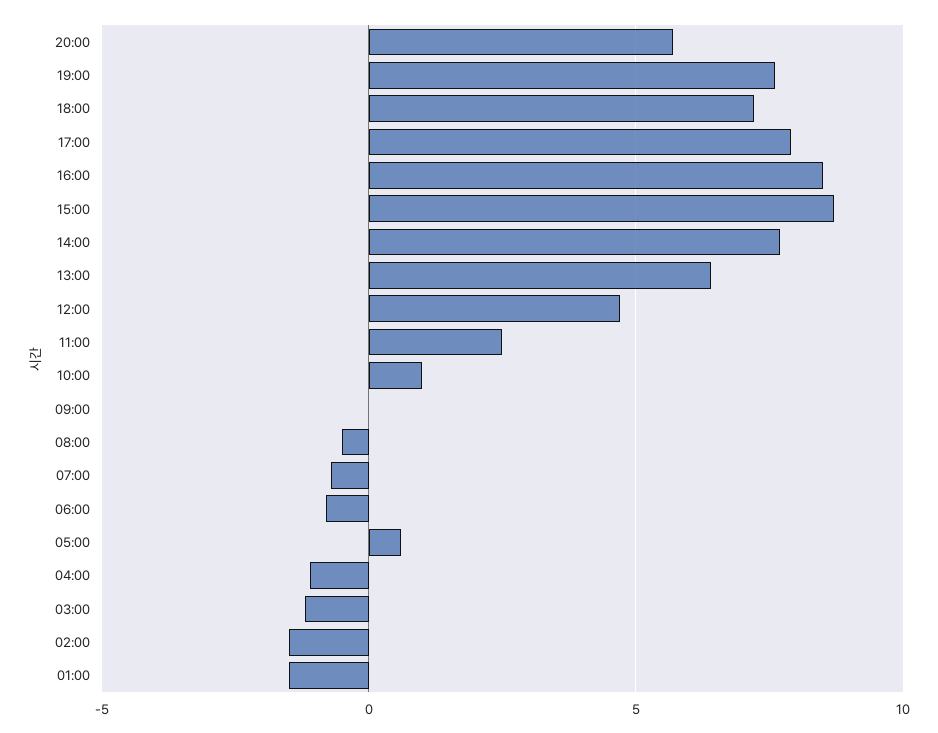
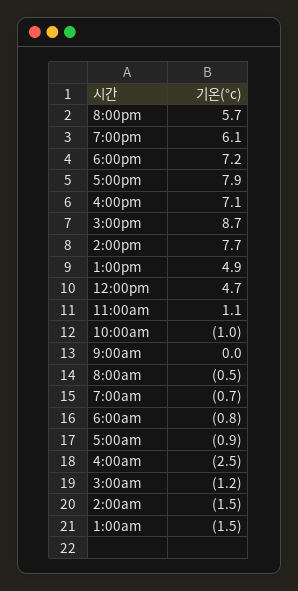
  {
    "20:00": 5.7,
-   "19:00": 7.5,
+   "19:00": 6.1,
    "18:00": 7.2,
    "17:00": 7.9,
-   "16:00": 8.5,
+   "16:00": 7.1,
    "15:00": 8.7,
    "14:00": 7.7,
-   "13:00": 6.5,
+   "13:00": 4.9,
    "12:00": 4.7,
-   "11:00": 2.5,
+   "11:00": 1.1,
-   "10:00": 1,
+   "10:00": -1,
    "09:00": 0,
    "08:00": -0.5,
    "07:00": -0.7,
    "06:00": -0.8,
-   "05:00": 0.5,
+   "05:00": -0.9,
-   "04:00": -1,
+   "04:00": -2.5,
    "03:00": -1.2,
    "02:00": -1.5,
    "01:00": -1.5
  }

